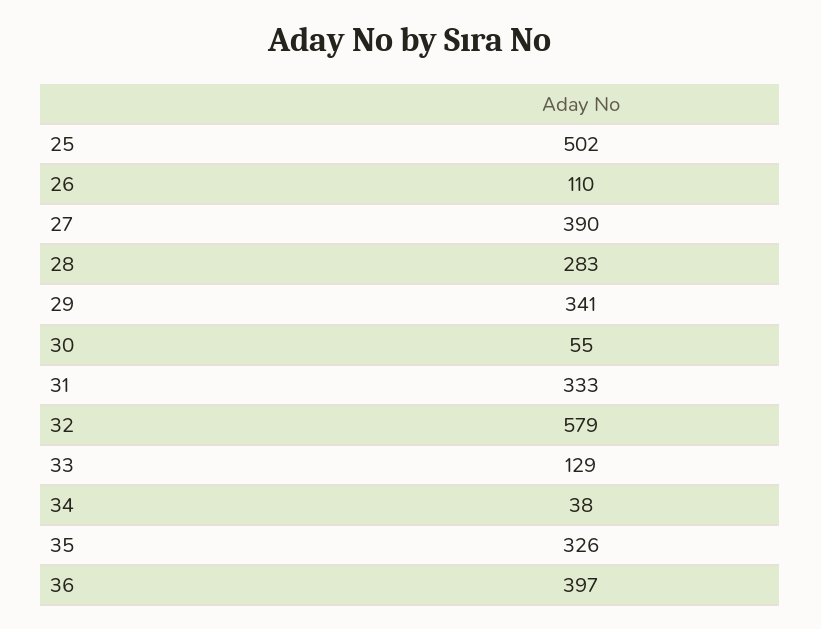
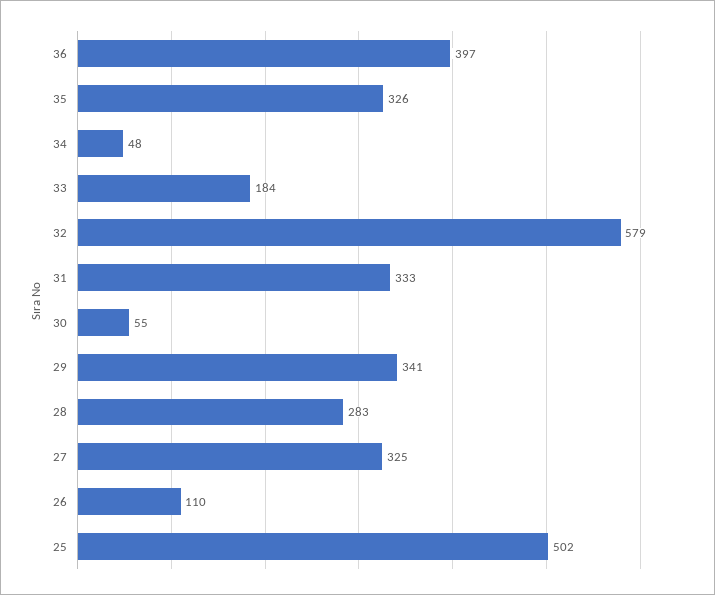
  {
    "25": 502,
    "26": 110,
-   "27": 390,
+   "27": 325,
    "28": 283,
    "29": 341,
    "30": 55,
    "31": 333,
    "32": 579,
-   "33": 129,
+   "33": 184,
-   "34": 38,
+   "34": 48,
    "35": 326,
    "36": 397
  }

